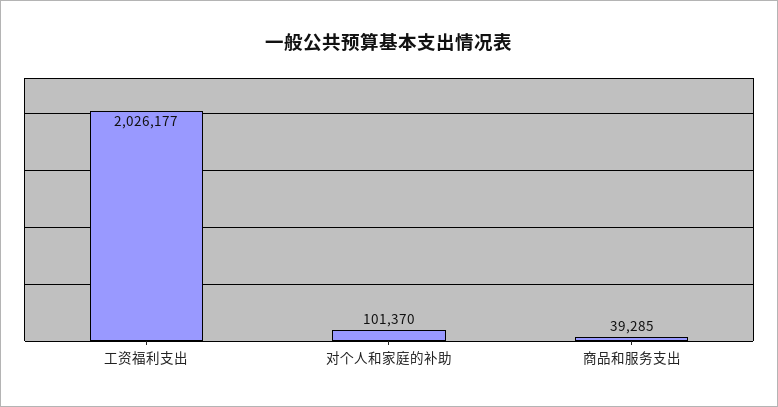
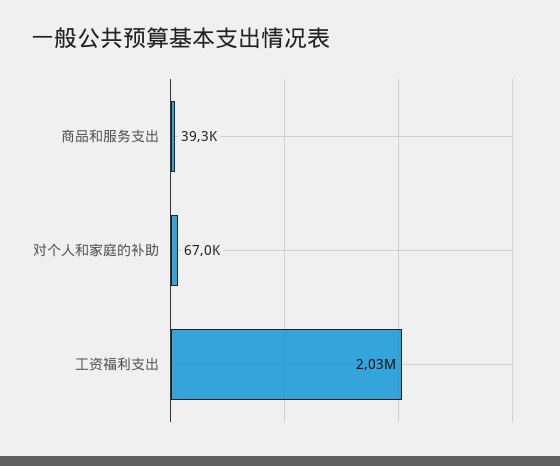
  {
    "工资福利支出": 2026177,
-   "对个人和家庭的补助": 101370,
+   "对个人和家庭的补助": 67000,
    "商品和服务支出": 39285
  }

